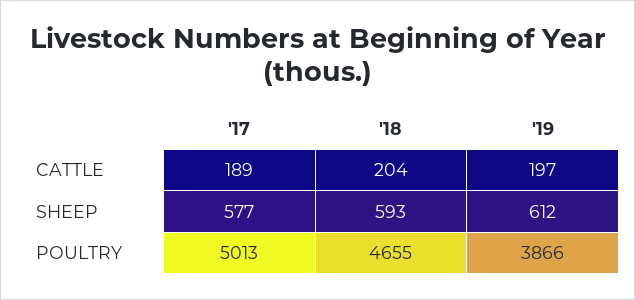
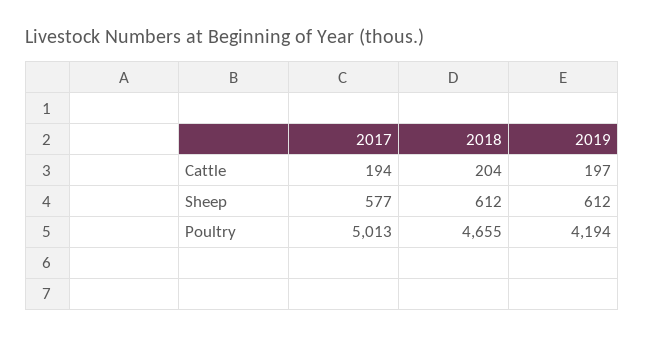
  {
    "'17": {
-     "CATTLE": 189,
+     "CATTLE": 194,
      "SHEEP": 577,
      "POULTRY": 5013
    },
    "'18": {
      "CATTLE": 204,
-     "SHEEP": 593,
+     "SHEEP": 612,
      "POULTRY": 4655
    },
    "'19": {
      "CATTLE": 197,
      "SHEEP": 612,
-     "POULTRY": 3866
+     "POULTRY": 4194
    }
  }

